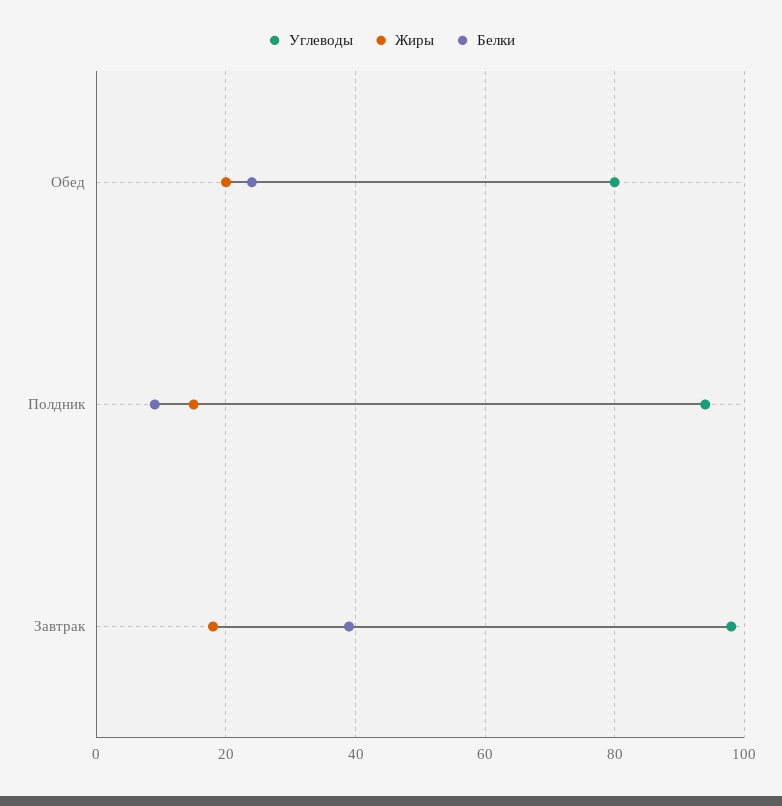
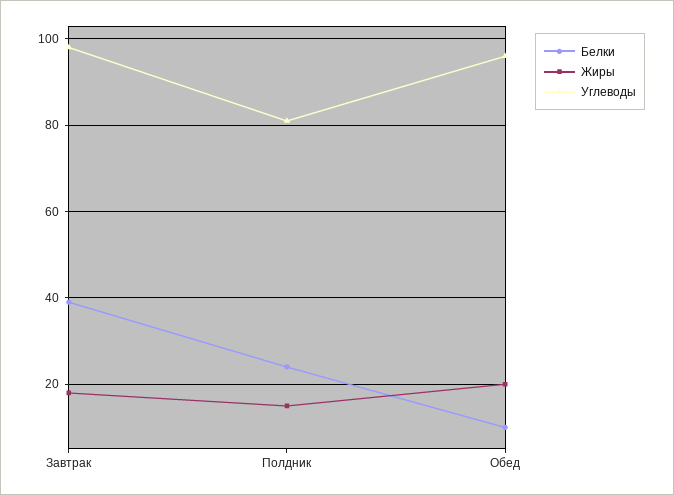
  {
    "Углеводы": {
-     "Обед": 80,
+     "Обед": 95,
-     "Полдник": 95,
+     "Полдник": 80,
      "Завтрак": 100
    },
    "Жиры": {
      "Обед": 20,
      "Полдник": 15,
      "Завтрак": 20
    },
    "Белки": {
-     "Обед": 25,
+     "Обед": 10,
-     "Полдник": 10,
+     "Полдник": 25,
      "Завтрак": 40
    }
  }

